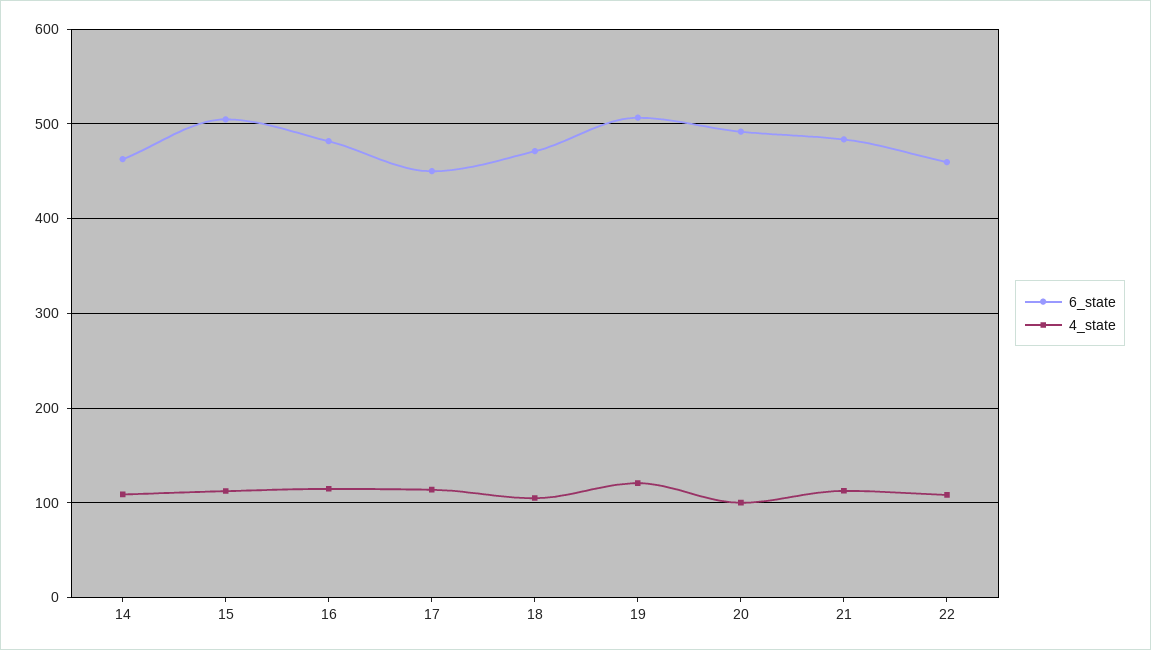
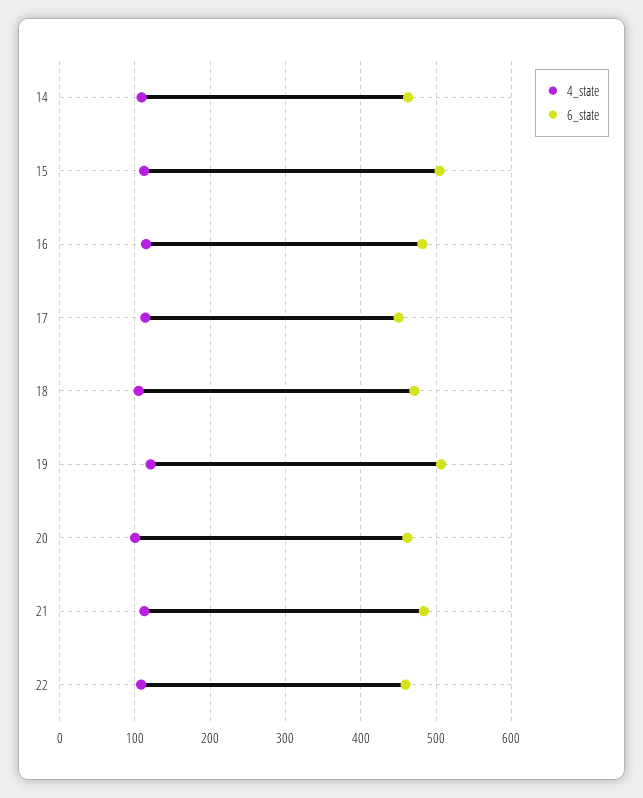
  {
    "6_state": {
      "14": 460,
      "15": 500,
      "16": 480,
      "17": 450,
      "18": 470,
      "19": 510,
-     "20": 490,
+     "20": 460,
      "21": 480,
      "22": 460
    },
    "4_state": {
      "14": 110,
      "15": 110,
      "16": 110,
      "17": 110,
      "18": 110,
      "19": 120,
      "20": 100,
      "21": 110,
      "22": 110
    }
  }

